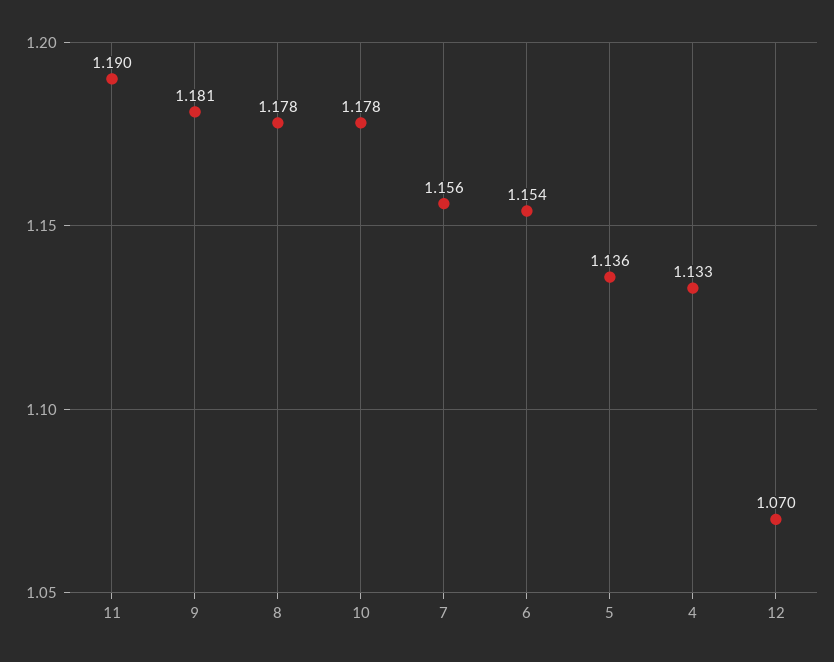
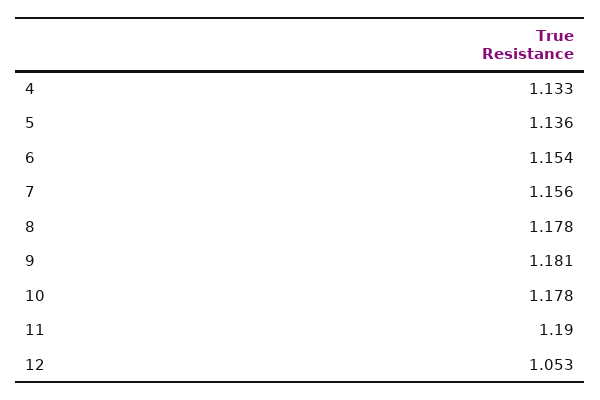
  {
    "11": 1.19,
    "9": 1.181,
    "8": 1.178,
    "10": 1.178,
    "7": 1.156,
    "6": 1.154,
    "5": 1.136,
    "4": 1.133,
-   "12": 1.07
+   "12": 1.053
  }

